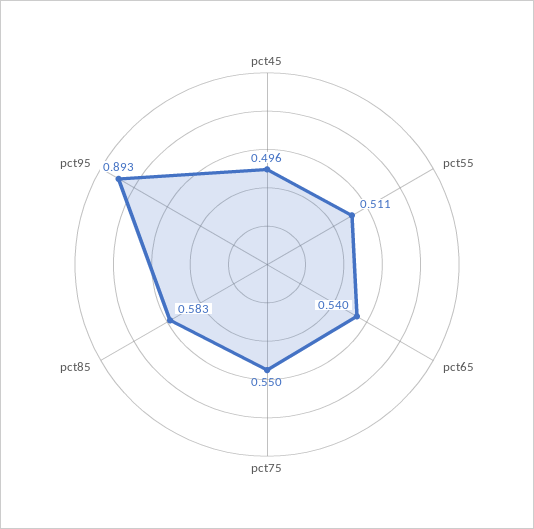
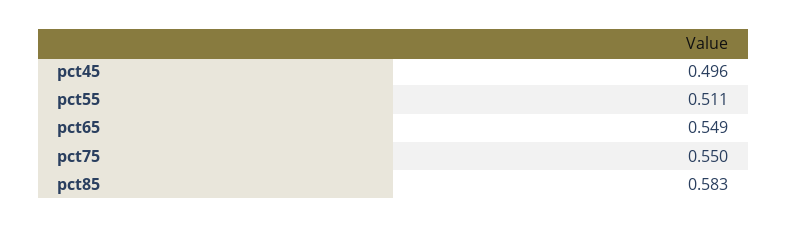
  {
    "pct45": 0.496,
    "pct55": 0.511,
-   "pct65": 0.54,
+   "pct65": 0.549,
    "pct75": 0.55,
-   "pct85": 0.583,
+   "pct85": 0.583
-   "pct95": 0.893
  }

